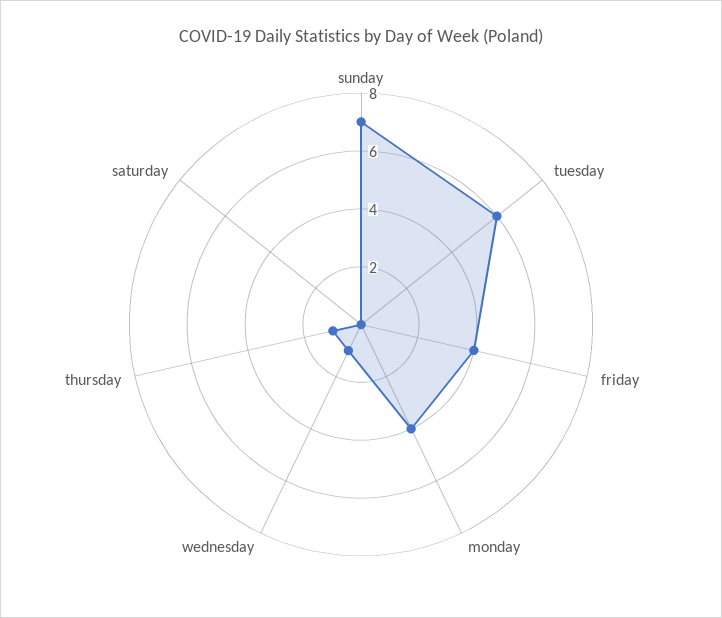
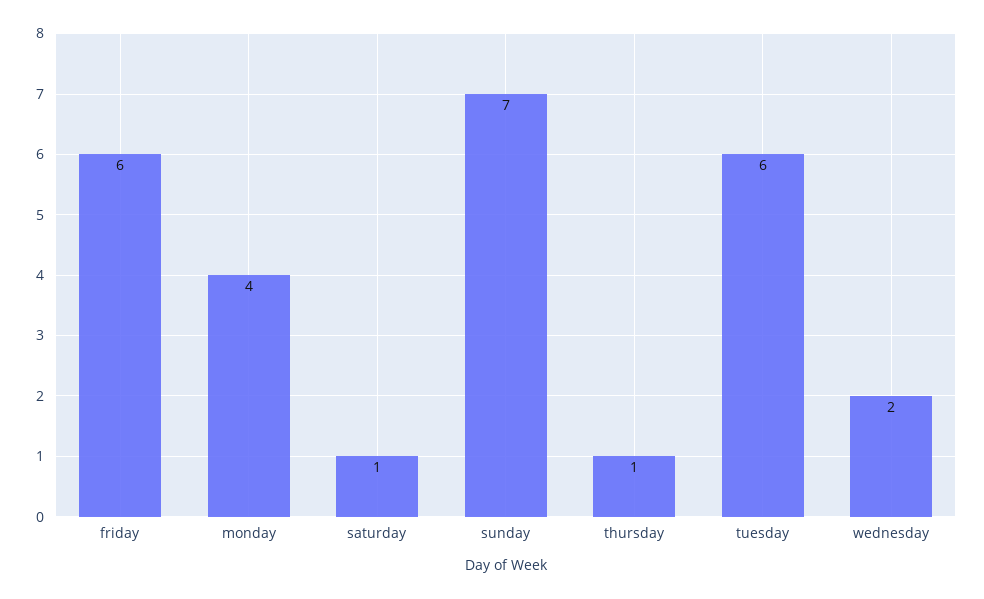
  {
    "sunday": 7,
    "tuesday": 6,
-   "friday": 4,
+   "friday": 6,
    "monday": 4,
-   "wednesday": 1,
+   "wednesday": 2,
    "thursday": 1,
-   "saturday": 0
+   "saturday": 1
  }

